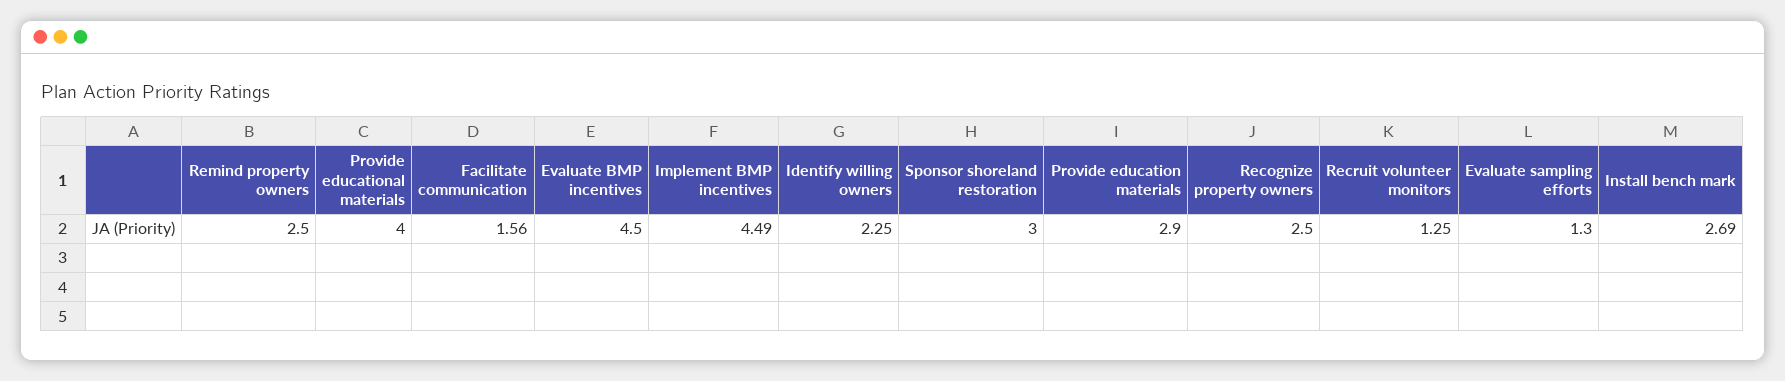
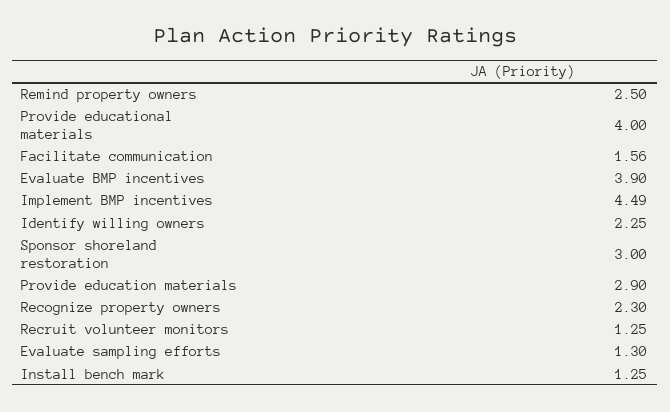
  {
    "Remind property owners": 2.5,
    "Provide educational materials": 4,
    "Facilitate communication": 1.56,
-   "Evaluate BMP incentives": 4.5,
+   "Evaluate BMP incentives": 3.9,
    "Implement BMP incentives": 4.49,
    "Identify willing owners": 2.25,
    "Sponsor shoreland restoration": 3,
    "Provide education materials": 2.9,
-   "Recognize property owners": 2.5,
+   "Recognize property owners": 2.3,
    "Recruit volunteer monitors": 1.25,
    "Evaluate sampling efforts": 1.3,
-   "Install bench mark": 2.69
+   "Install bench mark": 1.25
  }

